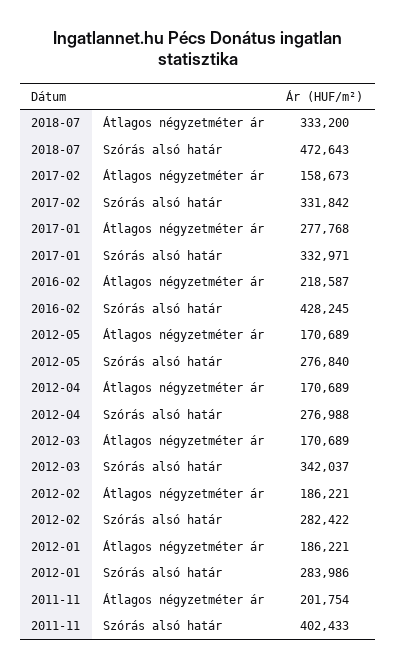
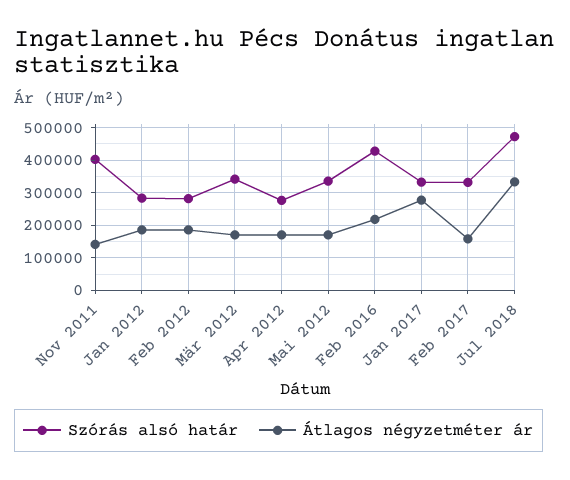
  {
    "Átlagos négyzetméter ár": {
      "2018-07": 333200,
      "2017-02": 158673,
      "2017-01": 277768,
      "2016-02": 218587,
      "2012-05": 170689,
      "2012-04": 170689,
      "2012-03": 170689,
      "2012-02": 186221,
      "2012-01": 186221,
-     "2011-11": 201754
+     "2011-11": 140000
    },
    "Szórás alsó határ": {
      "2018-07": 472643,
      "2017-02": 331842,
      "2017-01": 332971,
      "2016-02": 428245,
-     "2012-05": 276840,
+     "2012-05": 340000,
      "2012-04": 276988,
      "2012-03": 342037,
      "2012-02": 282422,
      "2012-01": 283986,
      "2011-11": 402433
    }
  }

